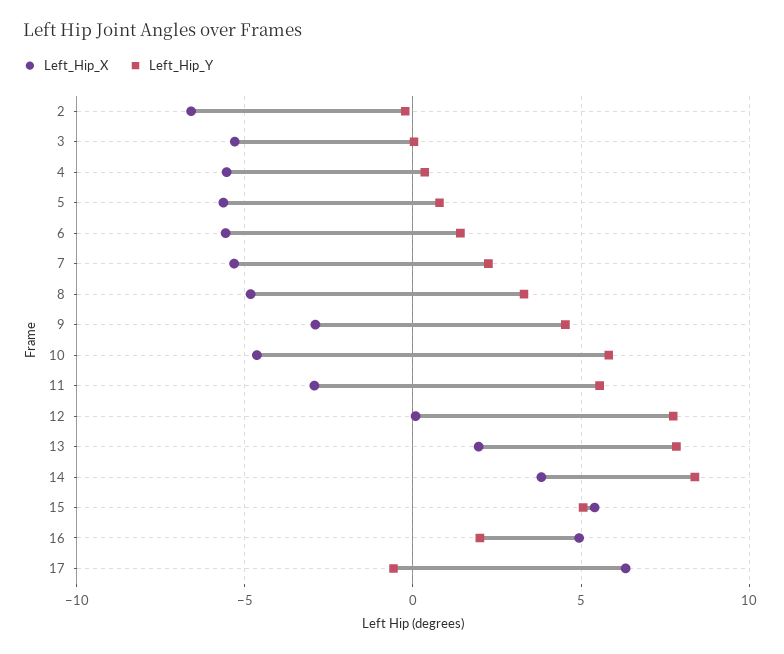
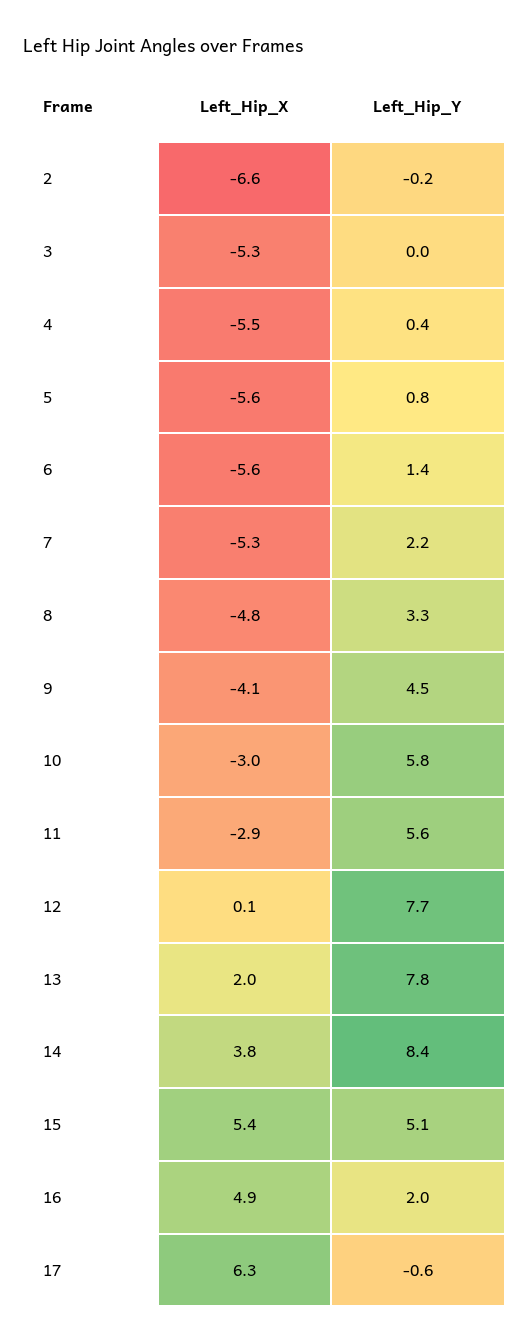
  {
    "Left_Hip_X": {
      "2": -6.6,
      "3": -5.3,
      "4": -5.5,
      "5": -5.6,
      "6": -5.6,
      "7": -5.3,
      "8": -4.8,
-     "9": -3,
+     "9": -4.1,
-     "10": -4.5,
+     "10": -3,
      "11": -2.9,
      "12": 0.1,
      "13": 2,
      "14": 3.8,
      "15": 5.4,
      "16": 4.9,
      "17": 6.3
    },
    "Left_Hip_Y": {
      "2": -0.2,
      "3": 0,
      "4": 0.4,
      "5": 0.8,
      "6": 1.4,
      "7": 2.2,
      "8": 3.3,
      "9": 4.5,
      "10": 5.8,
      "11": 5.6,
      "12": 7.7,
      "13": 7.8,
      "14": 8.4,
      "15": 5.1,
      "16": 2,
      "17": -0.6
    }
  }

